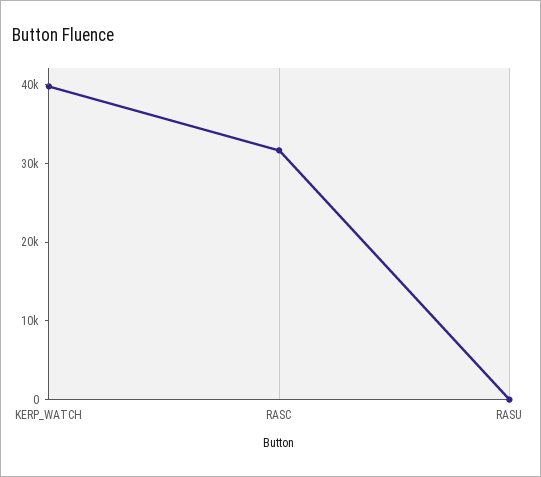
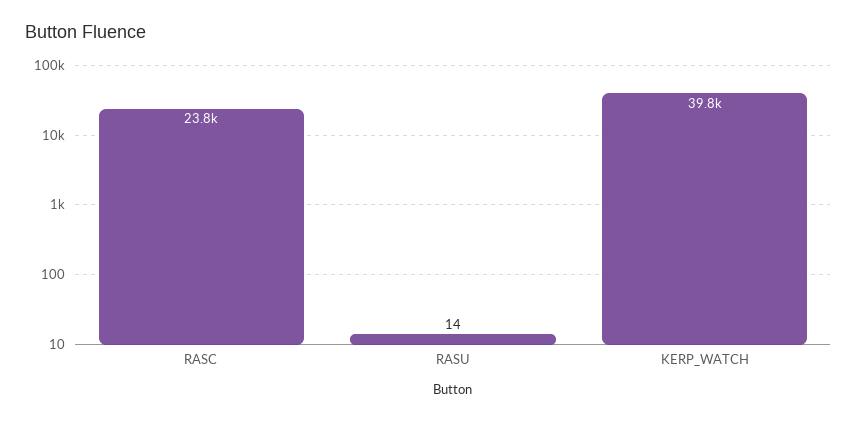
  {
    "KERP_WATCH": 39800,
-   "RASC": 32000,
+   "RASC": 23800,
    "RASU": 14
  }

